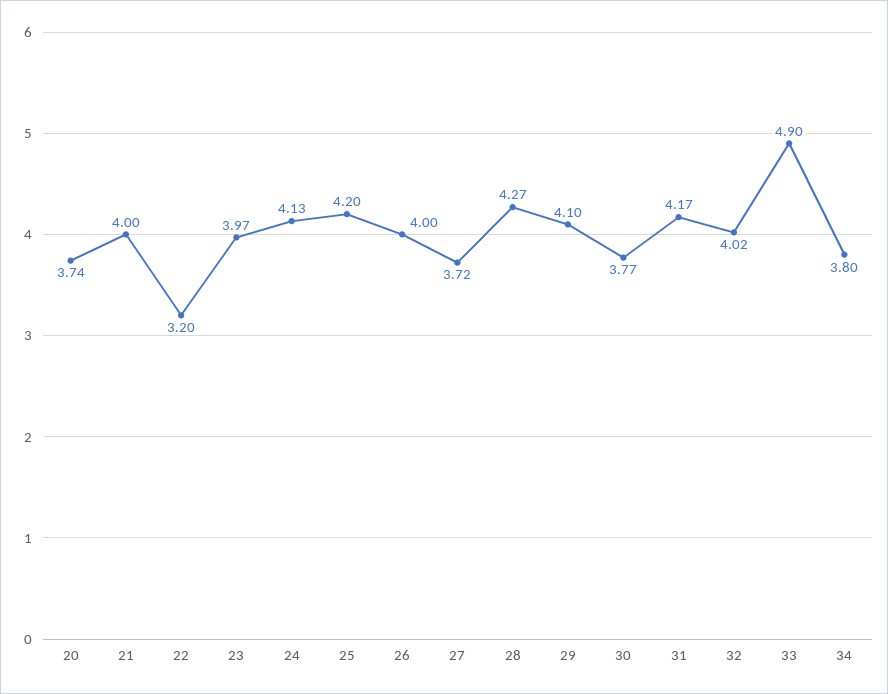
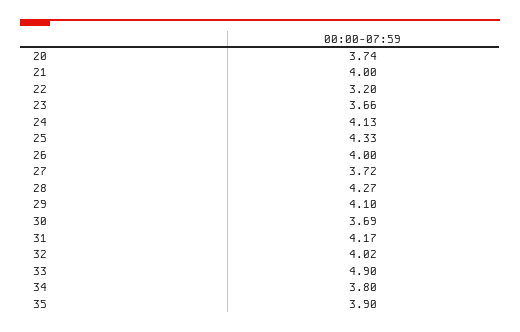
  {
    "20": 3.74,
    "21": 4,
    "22": 3.2,
-   "23": 3.97,
+   "23": 3.66,
    "24": 4.13,
-   "25": 4.2,
+   "25": 4.33,
    "26": 4,
    "27": 3.72,
    "28": 4.27,
    "29": 4.1,
-   "30": 3.77,
+   "30": 3.69,
    "31": 4.17,
    "32": 4.02,
    "33": 4.9,
-   "34": 3.8
+   "34": 3.8,
+   "35": 3.9
  }

